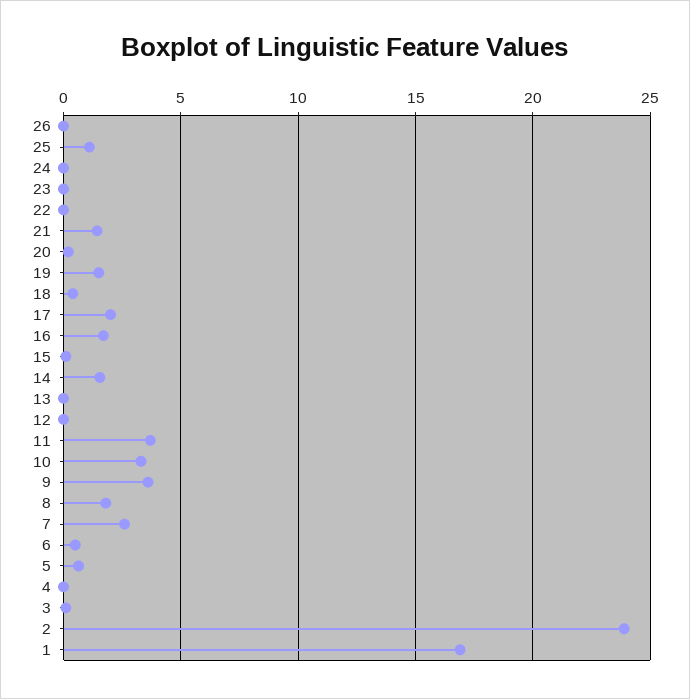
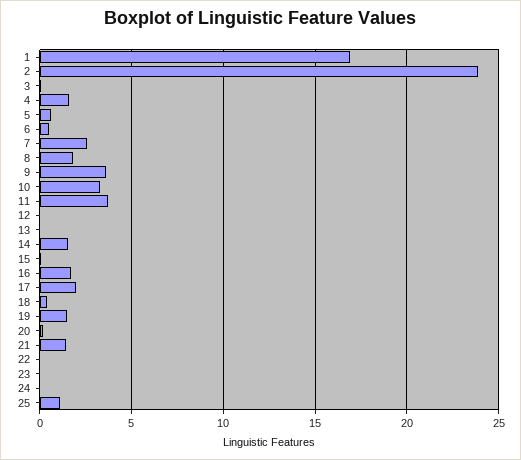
  {
-   "26": 0,
    "25": 1,
    "24": 0,
    "23": 0,
    "22": 0,
    "21": 1.5,
    "20": 0,
    "19": 1.5,
    "18": 0.5,
    "17": 2,
    "16": 1.5,
    "15": 0,
    "14": 1.5,
    "13": 0,
    "12": 0,
    "11": 3.5,
    "10": 3.5,
    "9": 3.5,
    "8": 2,
    "7": 2.5,
    "6": 0.5,
    "5": 0.5,
-   "4": 0,
+   "4": 1.5,
    "3": 0,
    "2": 24,
    "1": 17
  }

